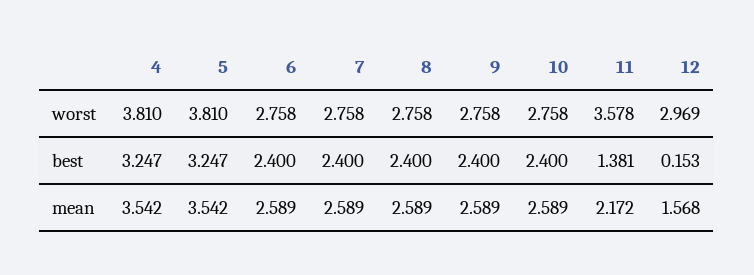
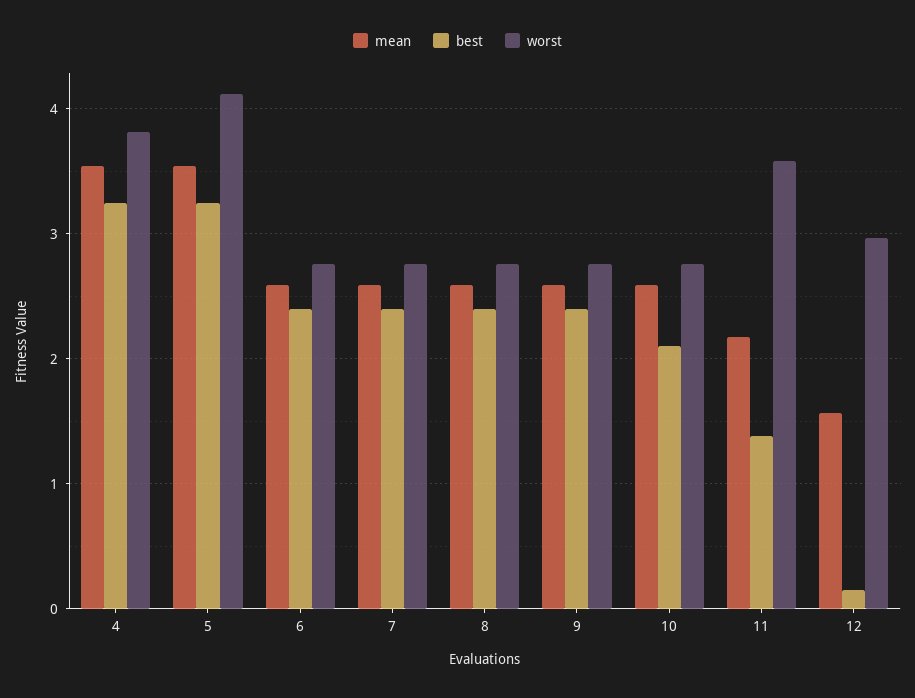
  {
    "worst": {
      "4": 3.81,
-     "5": 3.81,
+     "5": 4.1,
      "6": 2.758,
      "7": 2.758,
      "8": 2.758,
      "9": 2.758,
      "10": 2.758,
      "11": 3.578,
      "12": 2.969
    },
    "best": {
      "4": 3.247,
      "5": 3.247,
      "6": 2.4,
      "7": 2.4,
      "8": 2.4,
      "9": 2.4,
-     "10": 2.4,
+     "10": 2.1,
      "11": 1.381,
      "12": 0.153
    },
    "mean": {
      "4": 3.542,
      "5": 3.542,
      "6": 2.589,
      "7": 2.589,
      "8": 2.589,
      "9": 2.589,
      "10": 2.589,
      "11": 2.172,
      "12": 1.568
    }
  }

